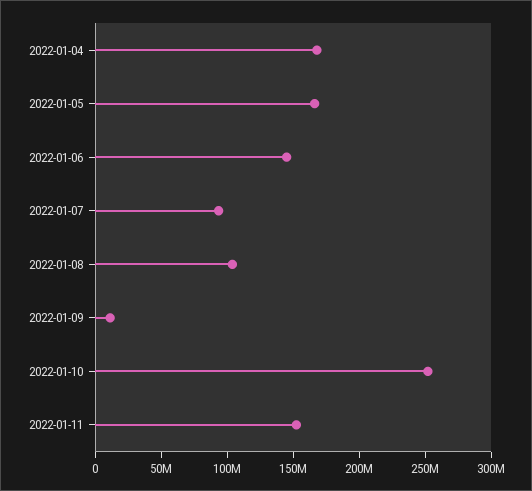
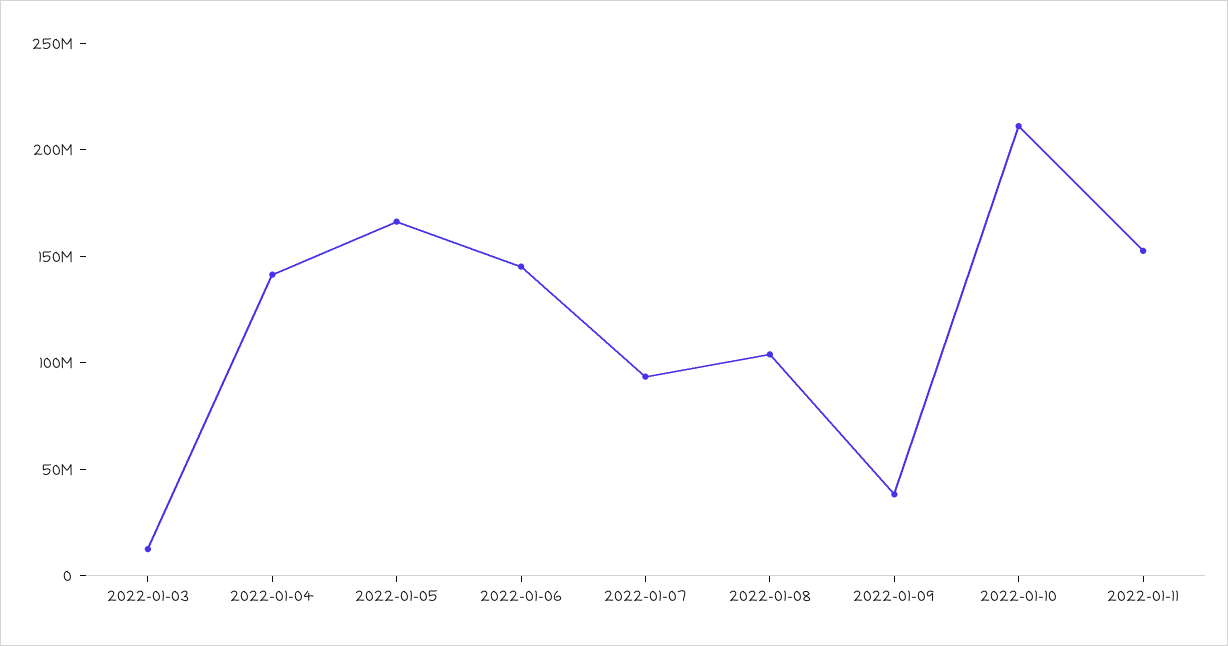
  {
-   "2022-01-04": 170000000,
+   "2022-01-04": 140000000,
    "2022-01-05": 170000000,
    "2022-01-06": 150000000,
    "2022-01-07": 90000000,
    "2022-01-08": 100000000,
-   "2022-01-09": 10000000,
+   "2022-01-09": 40000000,
-   "2022-01-10": 250000000,
+   "2022-01-10": 210000000,
-   "2022-01-11": 150000000
+   "2022-01-11": 150000000,
+   "2022-01-03": 10000000
  }

